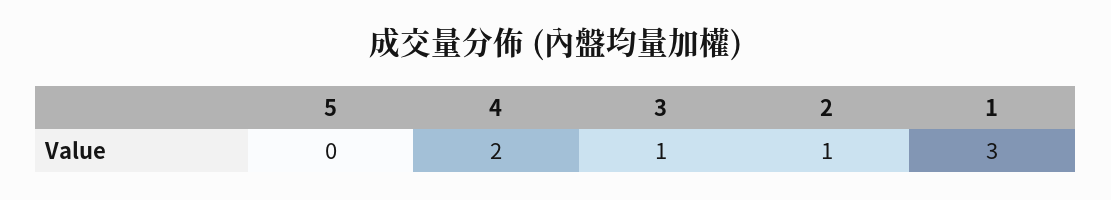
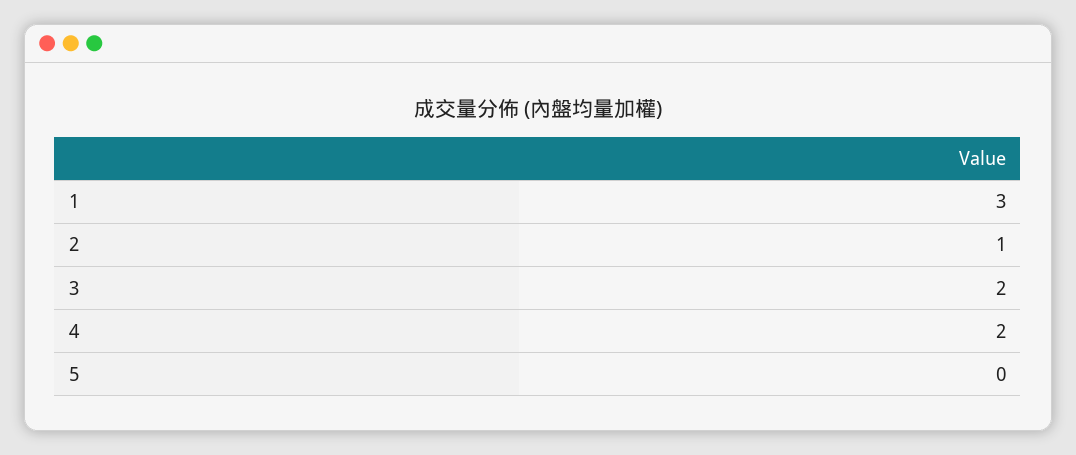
  {
    "5": 0,
    "4": 2,
-   "3": 1,
+   "3": 2,
    "2": 1,
    "1": 3
  }

